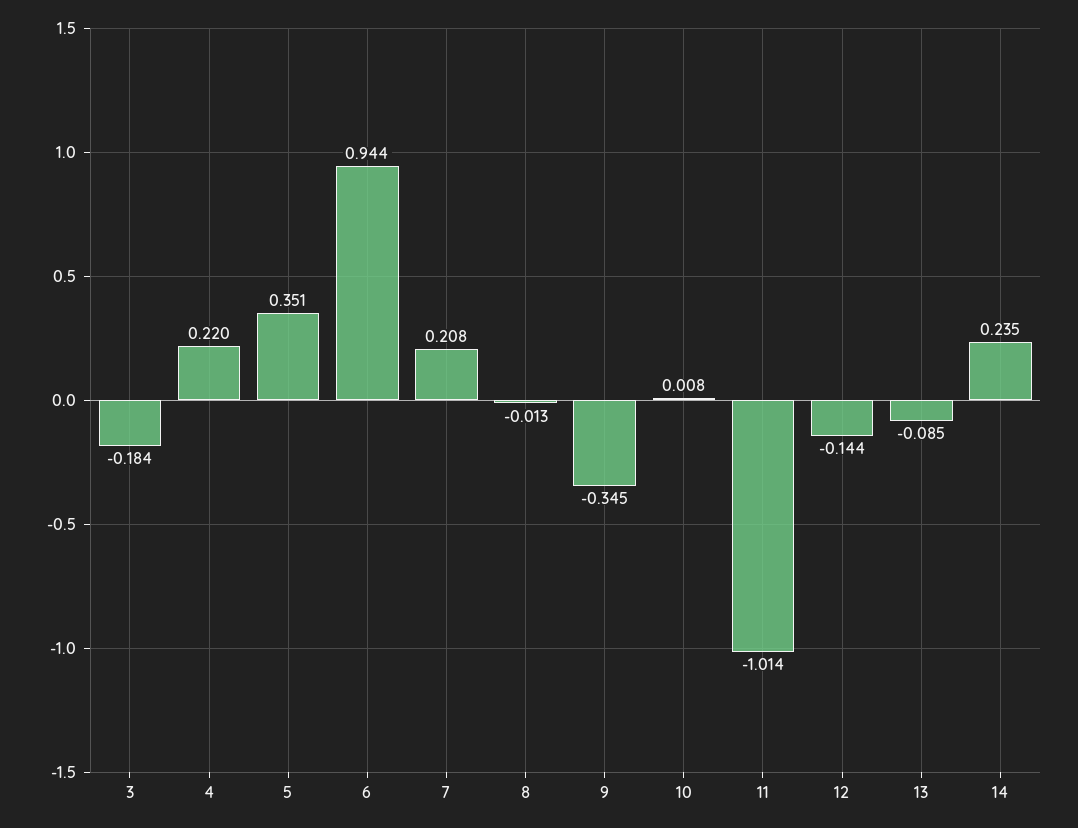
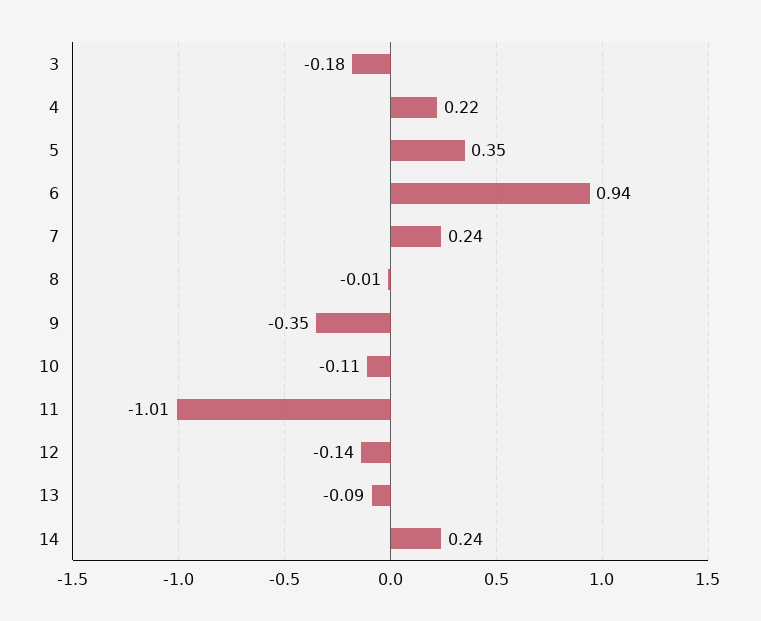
  {
    "3": -0.184,
    "4": 0.22,
    "5": 0.351,
    "6": 0.944,
-   "7": 0.208,
+   "7": 0.24,
    "8": -0.013,
    "9": -0.345,
-   "10": 0.008,
+   "10": -0.11,
    "11": -1.014,
    "12": -0.144,
    "13": -0.085,
    "14": 0.235
  }

